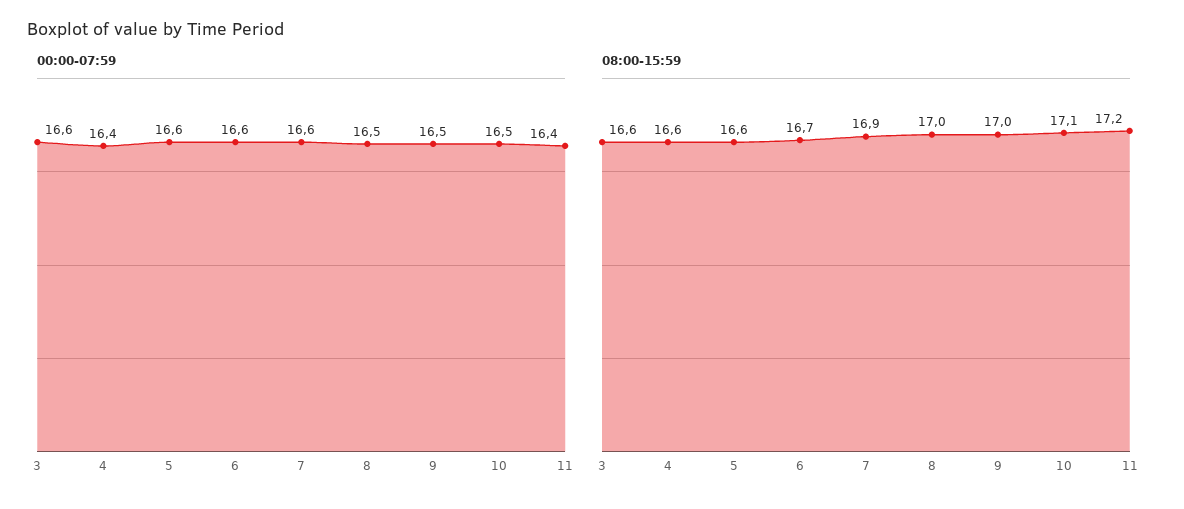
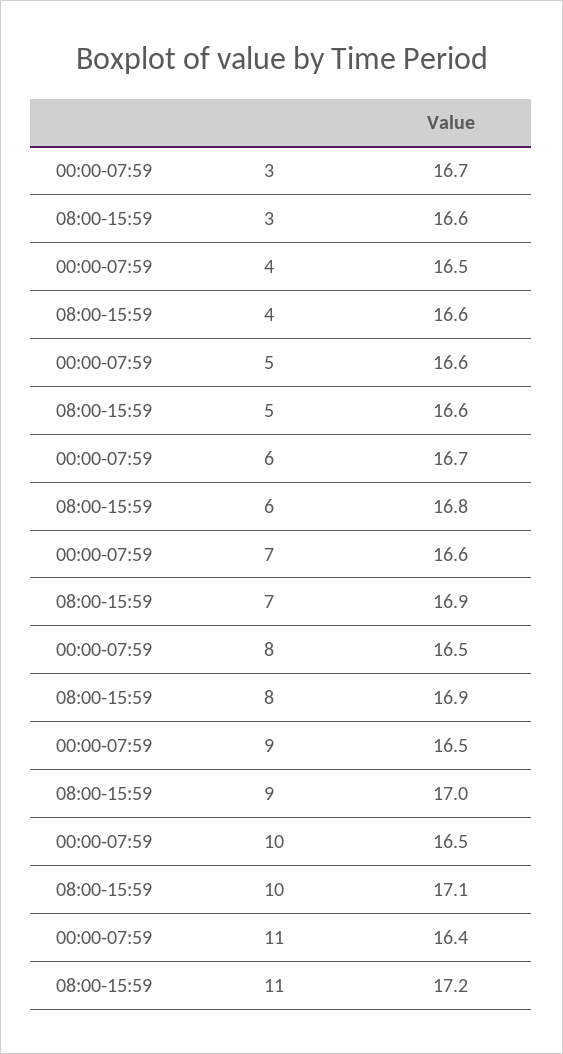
  {
    "00:00-07:59": {
-     "3": 16.6,
+     "3": 16.7,
-     "4": 16.4,
+     "4": 16.5,
      "5": 16.6,
-     "6": 16.6,
+     "6": 16.7,
      "7": 16.6,
      "8": 16.5,
      "9": 16.5,
      "10": 16.5,
      "11": 16.4
    },
    "08:00-15:59": {
      "3": 16.6,
      "4": 16.6,
      "5": 16.6,
-     "6": 16.7,
+     "6": 16.8,
      "7": 16.9,
-     "8": 17,
+     "8": 16.9,
      "9": 17,
      "10": 17.1,
      "11": 17.2
    }
  }

